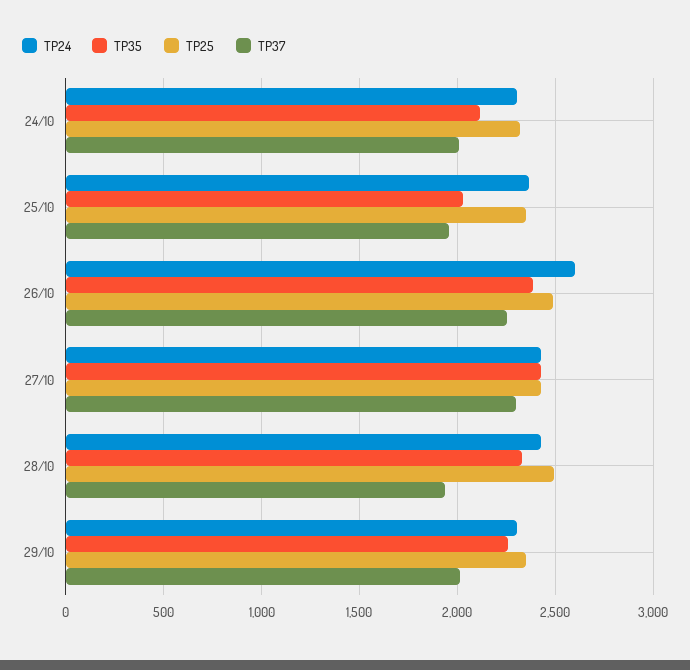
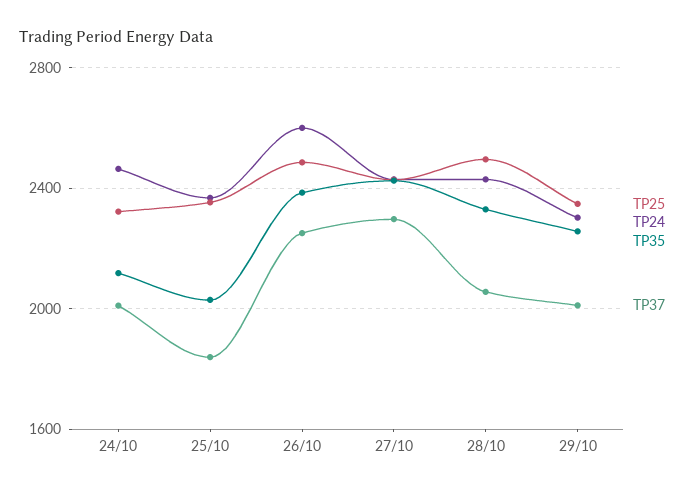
  {
    "TP24": {
-     "24/10": 2300,
+     "24/10": 2450,
      "25/10": 2350,
      "26/10": 2600,
      "27/10": 2450,
      "28/10": 2450,
      "29/10": 2300
    },
    "TP35": {
      "24/10": 2100,
      "25/10": 2050,
      "26/10": 2400,
      "27/10": 2450,
      "28/10": 2350,
      "29/10": 2250
    },
    "TP25": {
      "24/10": 2300,
      "25/10": 2350,
      "26/10": 2500,
      "27/10": 2450,
      "28/10": 2500,
      "29/10": 2350
    },
    "TP37": {
      "24/10": 2000,
-     "25/10": 1950,
+     "25/10": 1850,
      "26/10": 2250,
      "27/10": 2300,
-     "28/10": 1950,
+     "28/10": 2050,
      "29/10": 2000
    }
  }

